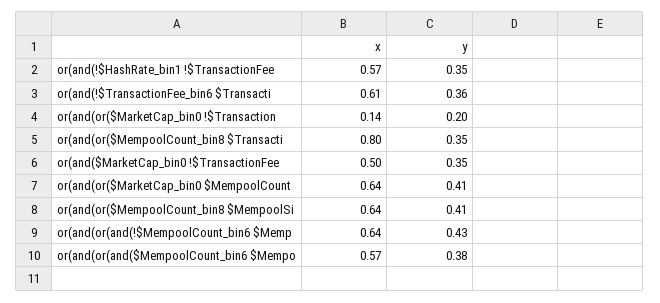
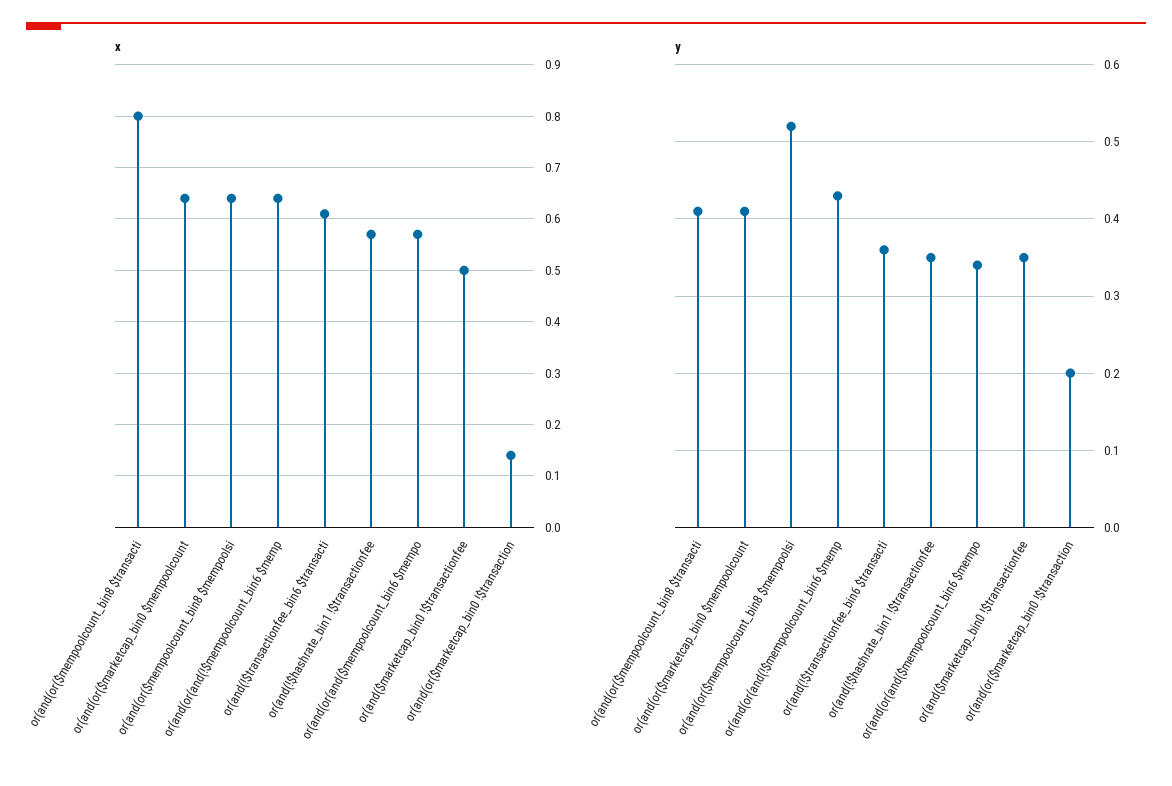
  {
    "x": {
      "or(and(!$HashRate_bin1 !$TransactionFee": 0.57,
      "or(and(!$TransactionFee_bin6 $Transacti": 0.61,
      "or(and(or($MarketCap_bin0 !$Transaction": 0.14,
      "or(and(or($MempoolCount_bin8 $Transacti": 0.8,
      "or(and($MarketCap_bin0 !$TransactionFee": 0.5,
      "or(and(or($MarketCap_bin0 $MempoolCount": 0.64,
      "or(and(or($MempoolCount_bin8 $MempoolSi": 0.64,
      "or(and(or(and(!$MempoolCount_bin6 $Memp": 0.64,
      "or(and(or(and($MempoolCount_bin6 $Mempo": 0.57
    },
    "y": {
      "or(and(!$HashRate_bin1 !$TransactionFee": 0.35,
      "or(and(!$TransactionFee_bin6 $Transacti": 0.36,
      "or(and(or($MarketCap_bin0 !$Transaction": 0.2,
-     "or(and(or($MempoolCount_bin8 $Transacti": 0.35,
+     "or(and(or($MempoolCount_bin8 $Transacti": 0.41,
      "or(and($MarketCap_bin0 !$TransactionFee": 0.35,
      "or(and(or($MarketCap_bin0 $MempoolCount": 0.41,
-     "or(and(or($MempoolCount_bin8 $MempoolSi": 0.41,
+     "or(and(or($MempoolCount_bin8 $MempoolSi": 0.52,
      "or(and(or(and(!$MempoolCount_bin6 $Memp": 0.43,
-     "or(and(or(and($MempoolCount_bin6 $Mempo": 0.38
+     "or(and(or(and($MempoolCount_bin6 $Mempo": 0.34
    }
  }

